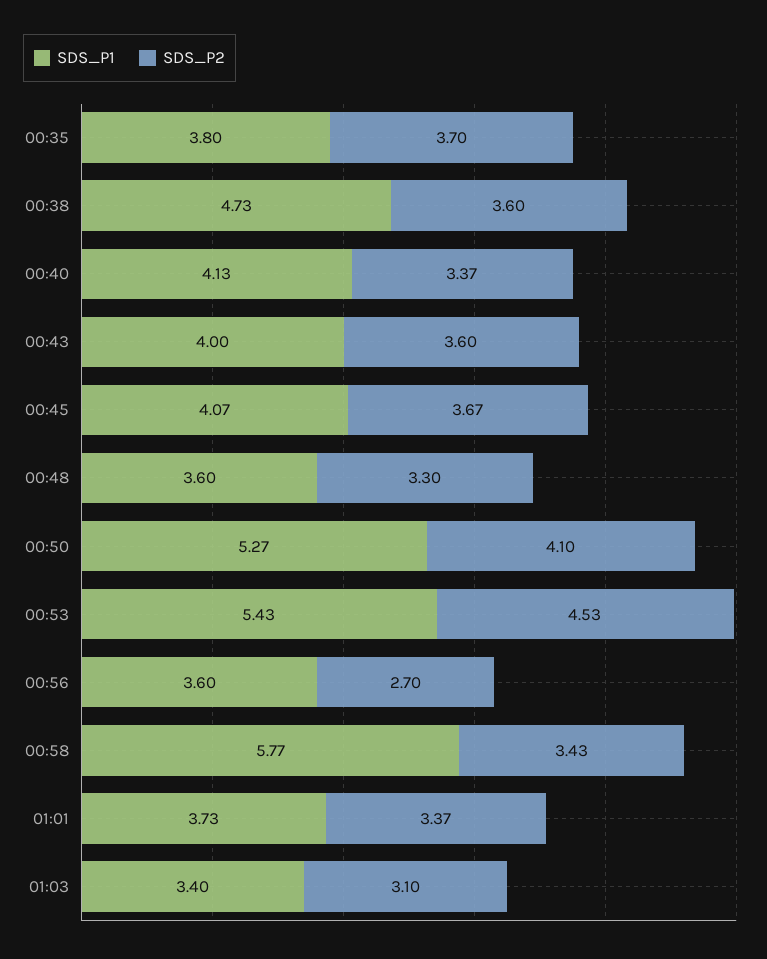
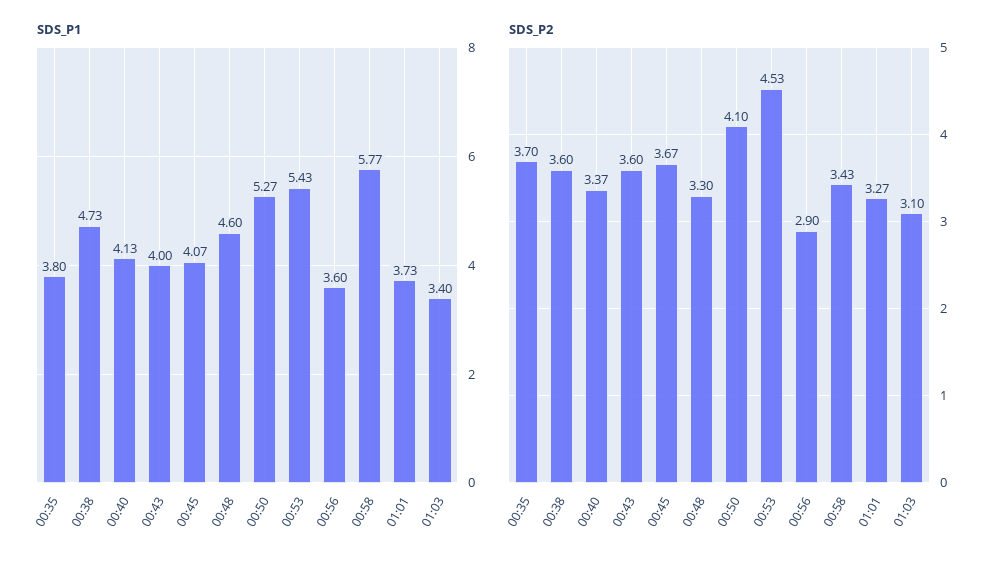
  {
    "SDS_P1": {
      "00:35": 3.8,
      "00:38": 4.73,
      "00:40": 4.13,
      "00:43": 4,
      "00:45": 4.07,
-     "00:48": 3.6,
+     "00:48": 4.6,
      "00:50": 5.27,
      "00:53": 5.43,
      "00:56": 3.6,
      "00:58": 5.77,
      "01:01": 3.73,
      "01:03": 3.4
    },
    "SDS_P2": {
      "00:35": 3.7,
      "00:38": 3.6,
      "00:40": 3.37,
      "00:43": 3.6,
      "00:45": 3.67,
      "00:48": 3.3,
      "00:50": 4.1,
      "00:53": 4.53,
-     "00:56": 2.7,
+     "00:56": 2.9,
      "00:58": 3.43,
-     "01:01": 3.37,
+     "01:01": 3.27,
      "01:03": 3.1
    }
  }

